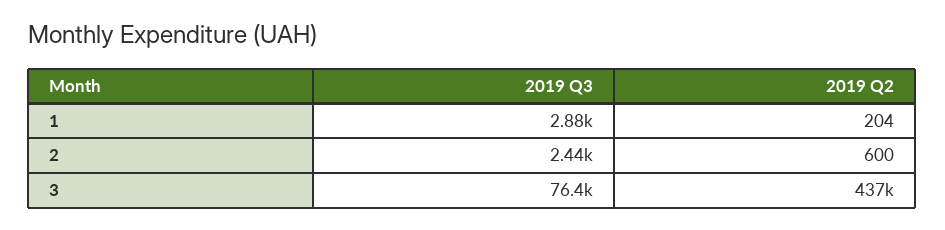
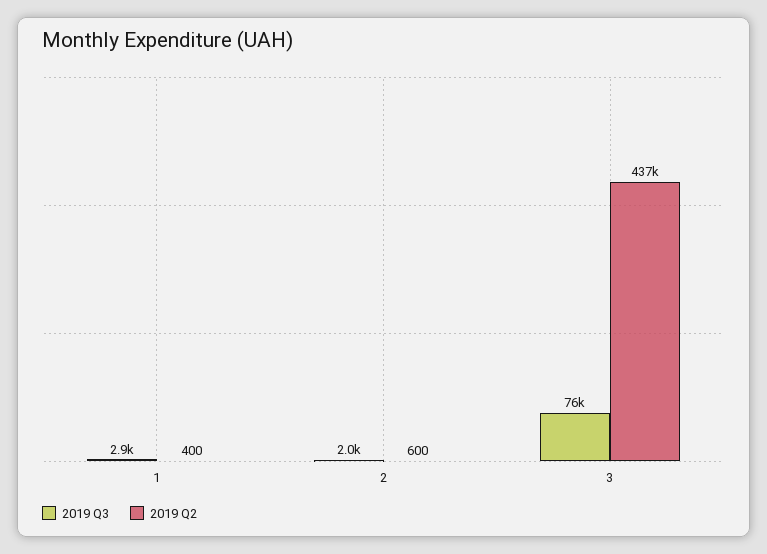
  {
    "2019 Q3": {
      "1": 2880,
-     "2": 2440,
+     "2": 2000,
      "3": 76400
    },
    "2019 Q2": {
-     "1": 204,
+     "1": 400,
      "2": 600,
      "3": 437000
    }
  }

